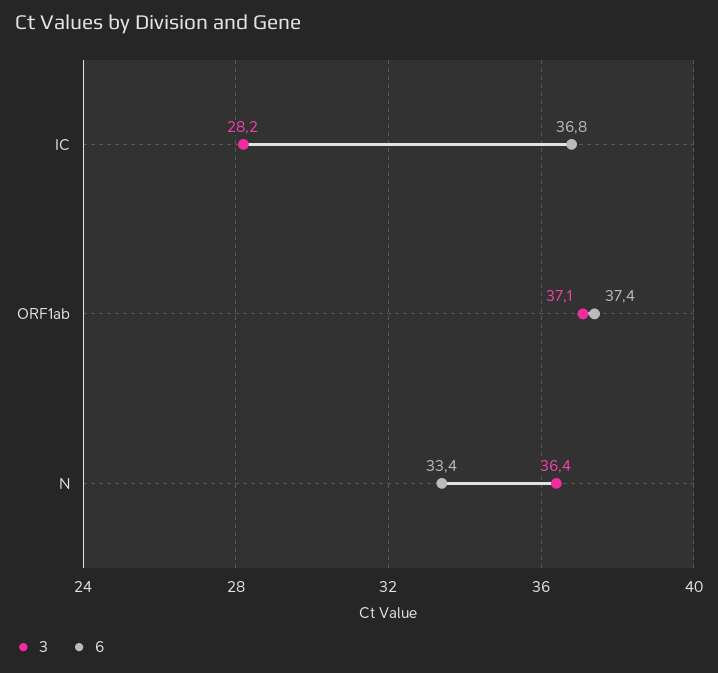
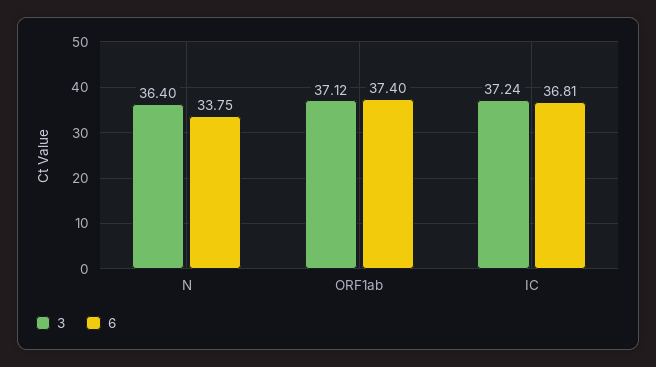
  {
    "3": {
-     "IC": 28.2,
+     "IC": 37.24,
      "ORF1ab": 37.12,
      "N": 36.4
    },
    "6": {
      "IC": 36.81,
      "ORF1ab": 37.4,
-     "N": 33.4
+     "N": 33.75
    }
  }

